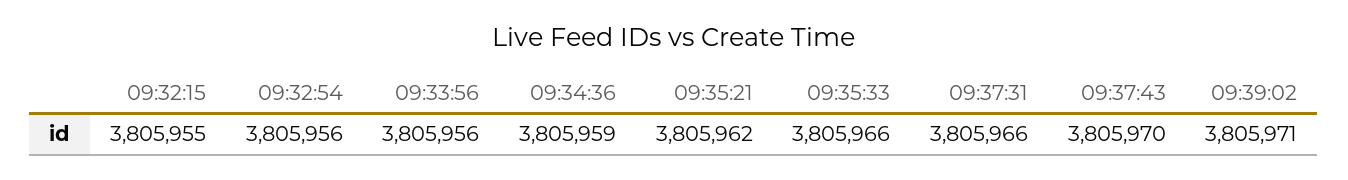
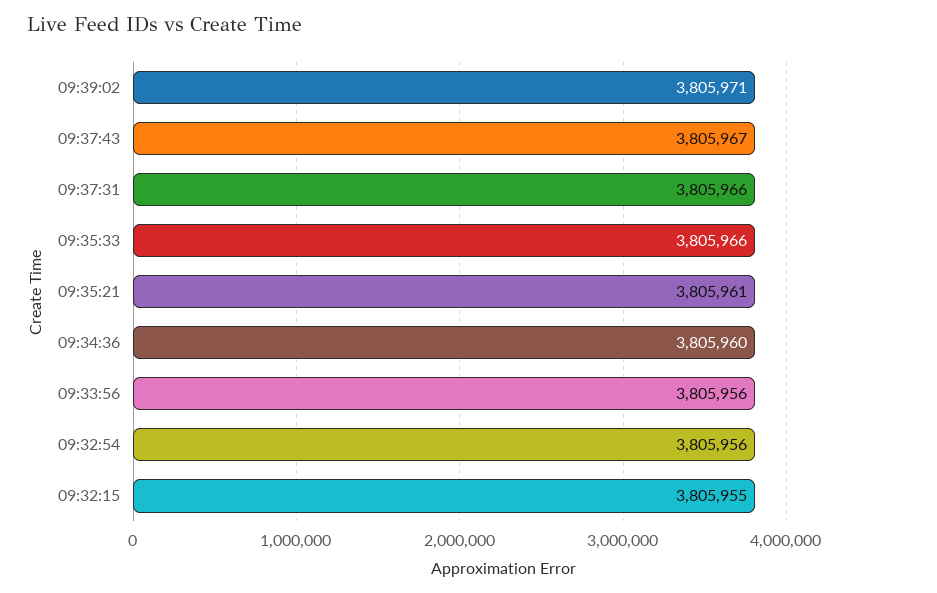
  {
    "09:32:15": 3805955,
    "09:32:54": 3805956,
    "09:33:56": 3805956,
-   "09:34:36": 3805959,
+   "09:34:36": 3805960,
-   "09:35:21": 3805962,
+   "09:35:21": 3805961,
    "09:35:33": 3805966,
    "09:37:31": 3805966,
-   "09:37:43": 3805970,
+   "09:37:43": 3805967,
    "09:39:02": 3805971
  }

